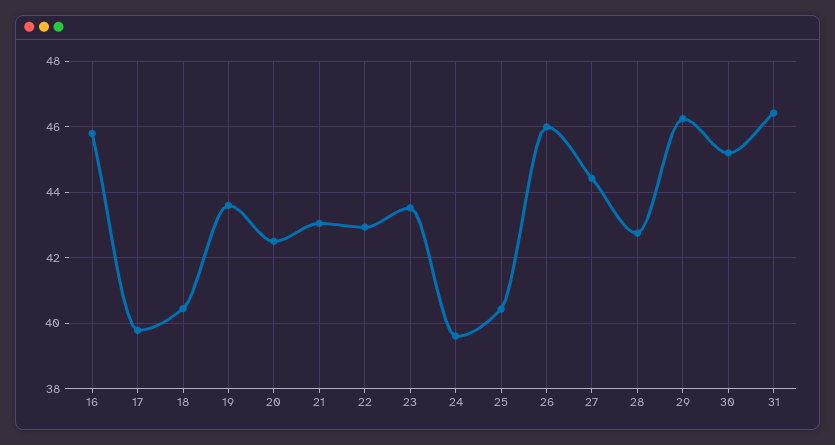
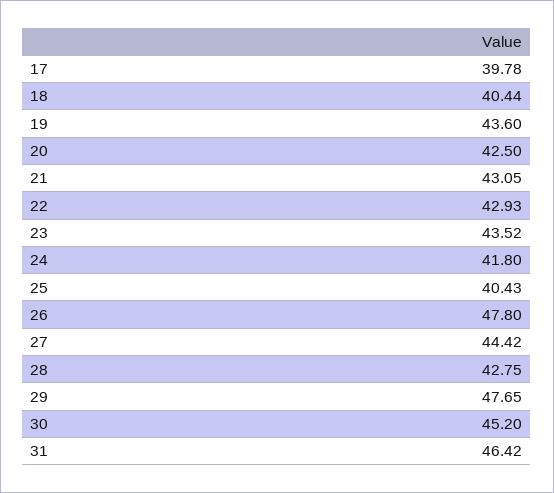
  {
-   "16": 45.8,
    "17": 39.78,
    "18": 40.44,
    "19": 43.6,
    "20": 42.5,
    "21": 43.05,
    "22": 42.93,
    "23": 43.52,
-   "24": 39.6,
+   "24": 41.8,
    "25": 40.43,
-   "26": 46,
+   "26": 47.8,
    "27": 44.42,
    "28": 42.75,
-   "29": 46.2,
+   "29": 47.65,
    "30": 45.2,
    "31": 46.42
  }

